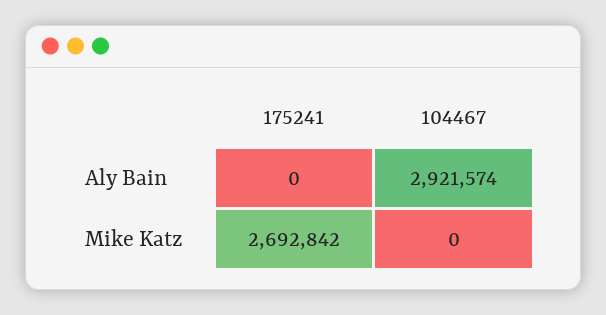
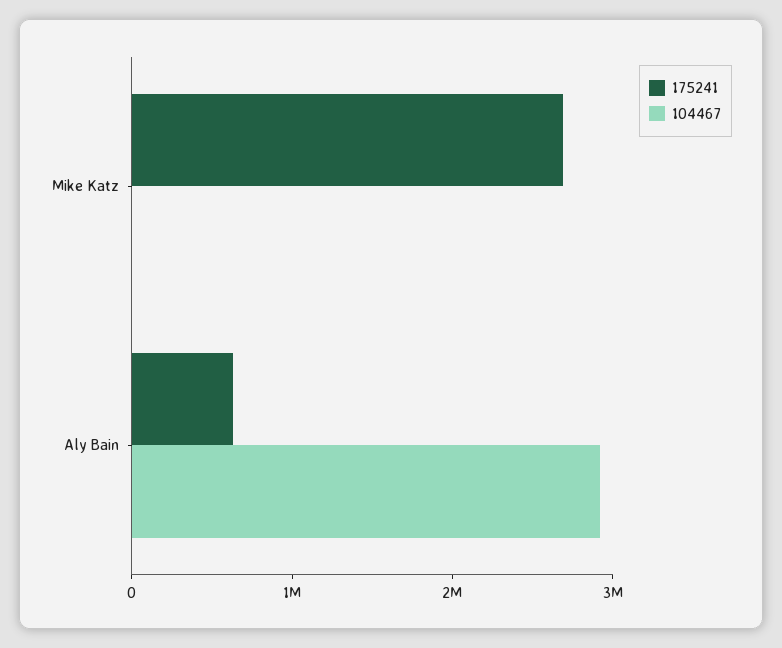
  {
    "175241": {
-     "Aly Bain": 0,
+     "Aly Bain": 600000,
      "Mike Katz": 2692842
    },
    "104467": {
      "Aly Bain": 2921574,
      "Mike Katz": 0
    }
  }

